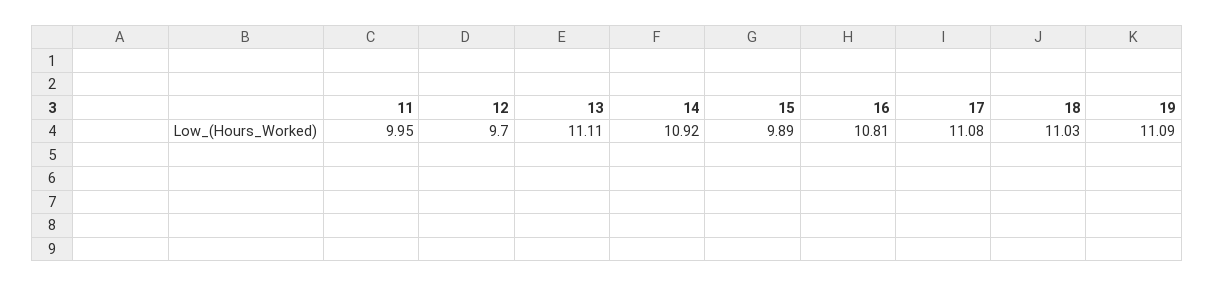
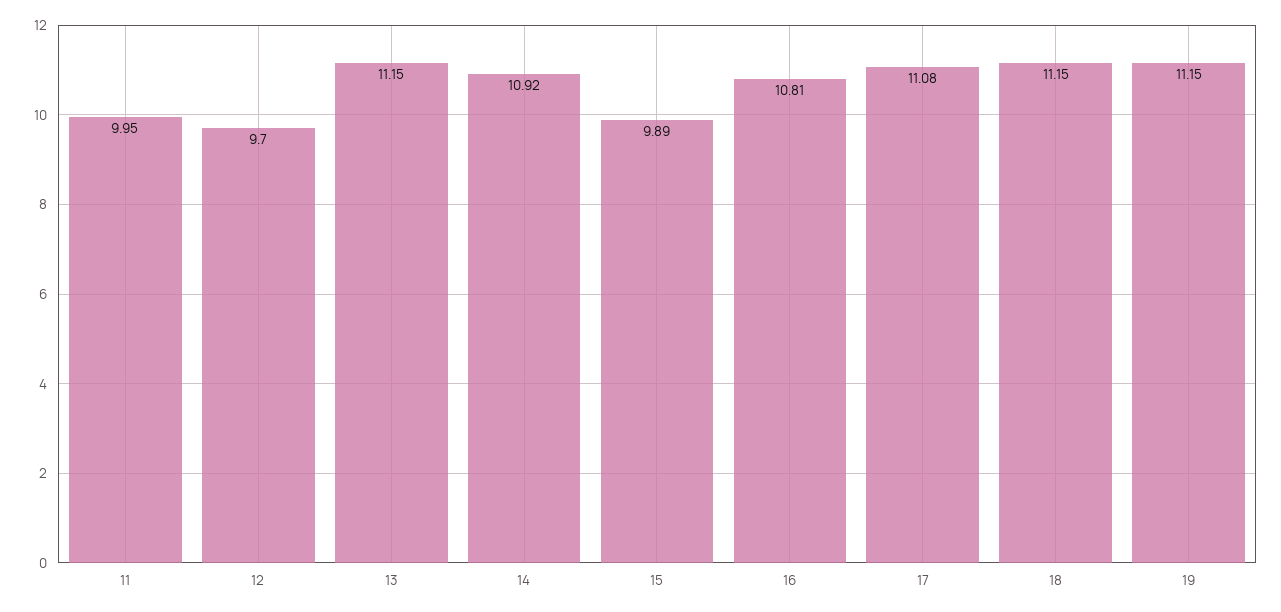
  {
    "11": 9.95,
    "12": 9.7,
-   "13": 11.11,
+   "13": 11.15,
    "14": 10.92,
    "15": 9.89,
    "16": 10.81,
    "17": 11.08,
-   "18": 11.03,
+   "18": 11.15,
-   "19": 11.09
+   "19": 11.15
  }

